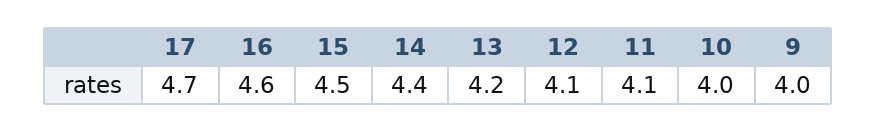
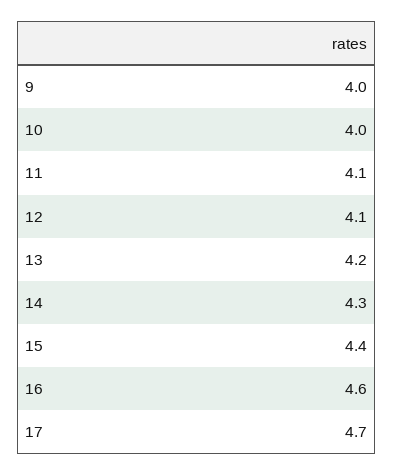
  {
    "17": 4.7,
    "16": 4.6,
-   "15": 4.5,
+   "15": 4.4,
-   "14": 4.4,
+   "14": 4.3,
    "13": 4.2,
    "12": 4.1,
    "11": 4.1,
    "10": 4,
    "9": 4
  }

